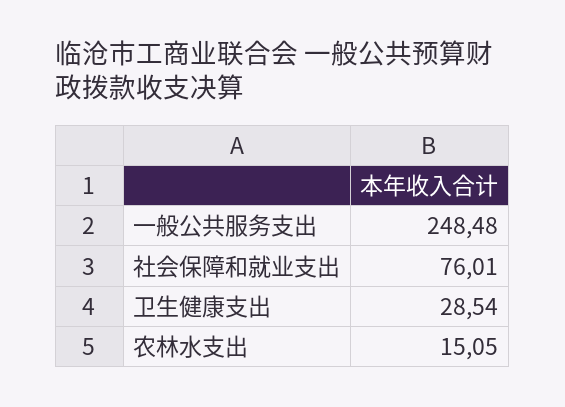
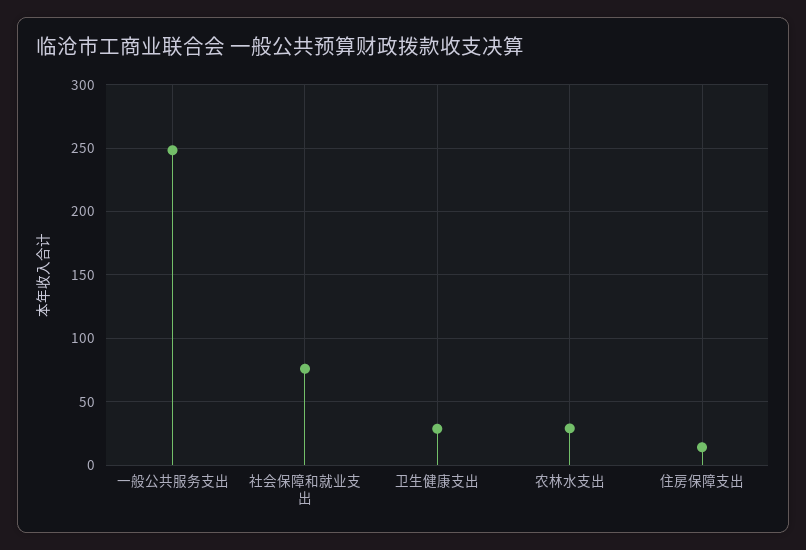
  {
    "一般公共服务支出": 248.48,
    "社会保障和就业支出": 76.01,
    "卫生健康支出": 28.54,
-   "农林水支出": 15.05
+   "农林水支出": 30,
+   "住房保障支出": 15
  }

